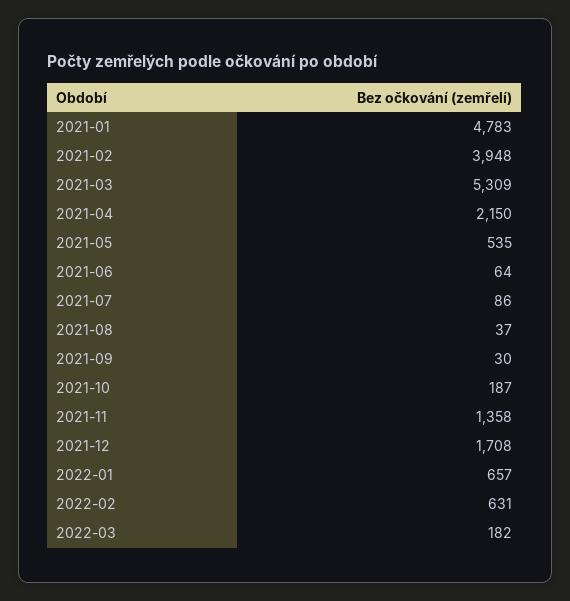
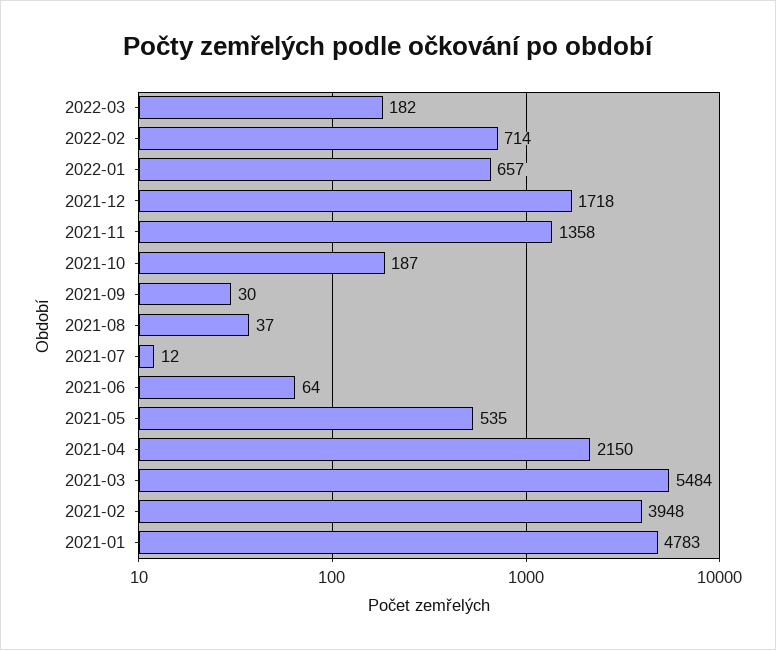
  {
    "2021-01": 4783,
    "2021-02": 3948,
-   "2021-03": 5309,
+   "2021-03": 5484,
    "2021-04": 2150,
    "2021-05": 535,
    "2021-06": 64,
-   "2021-07": 86,
+   "2021-07": 12,
    "2021-08": 37,
    "2021-09": 30,
    "2021-10": 187,
    "2021-11": 1358,
-   "2021-12": 1708,
+   "2021-12": 1718,
    "2022-01": 657,
-   "2022-02": 631,
+   "2022-02": 714,
    "2022-03": 182
  }

